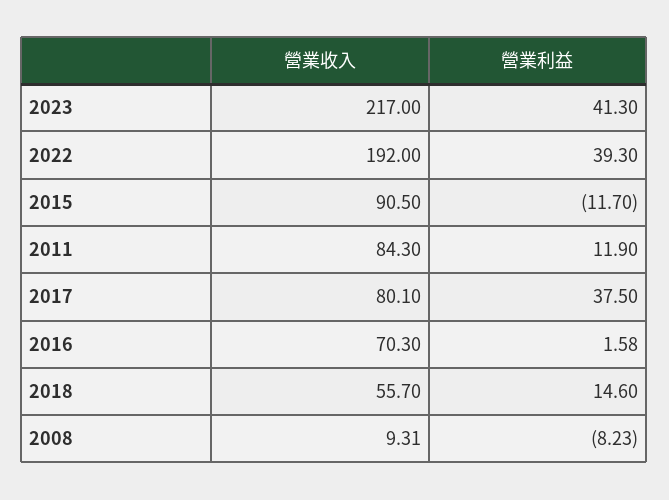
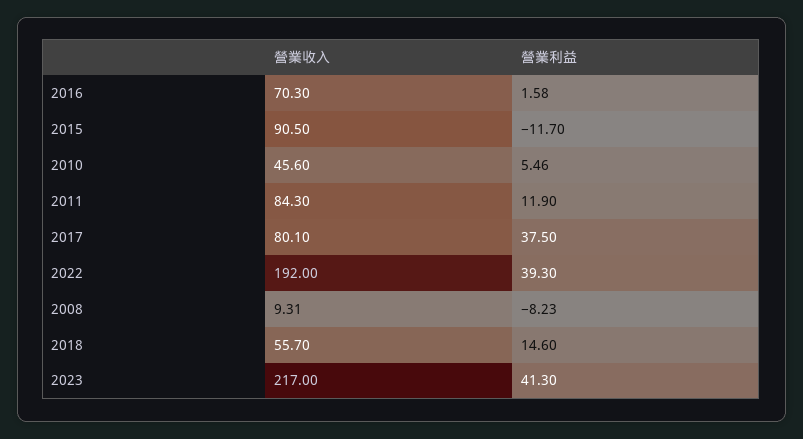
  {
    "營業收入": {
      "2023": 217,
      "2022": 192,
      "2015": 90.5,
      "2011": 84.3,
      "2017": 80.1,
      "2016": 70.3,
      "2018": 55.7,
-     "2008": 9.31
+     "2008": 9.31,
+     "2010": 45.6
    },
    "營業利益": {
      "2023": 41.3,
      "2022": 39.3,
      "2015": -11.7,
      "2011": 11.9,
      "2017": 37.5,
      "2016": 1.58,
      "2018": 14.6,
-     "2008": -8.23
+     "2008": -8.23,
+     "2010": 5.46
    }
  }

